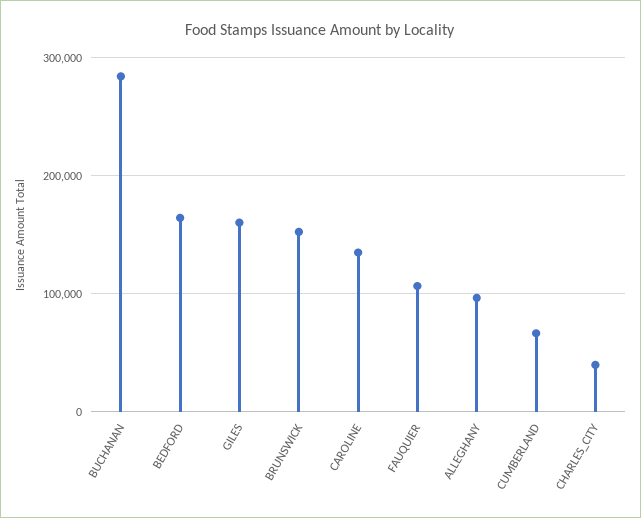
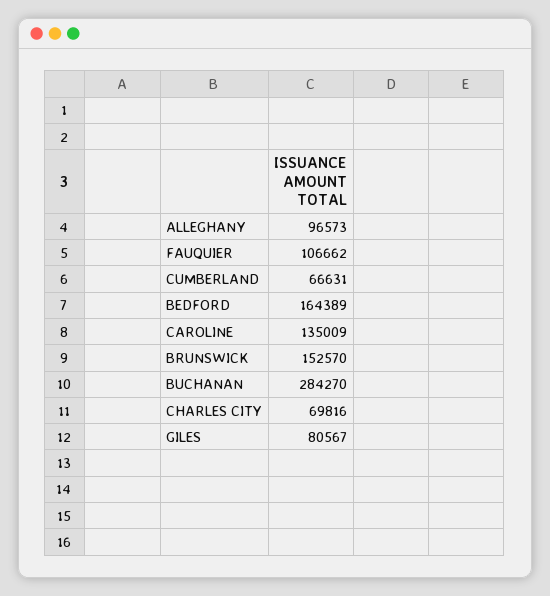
  {
    "BUCHANAN": 284270,
    "BEDFORD": 164389,
-   "GILES": 160000,
+   "GILES": 80567,
    "BRUNSWICK": 152570,
    "CAROLINE": 135009,
    "FAUQUIER": 106662,
    "ALLEGHANY": 96573,
    "CUMBERLAND": 66631,
-   "CHARLES_CITY": 40000
+   "CHARLES_CITY": 69816
  }

